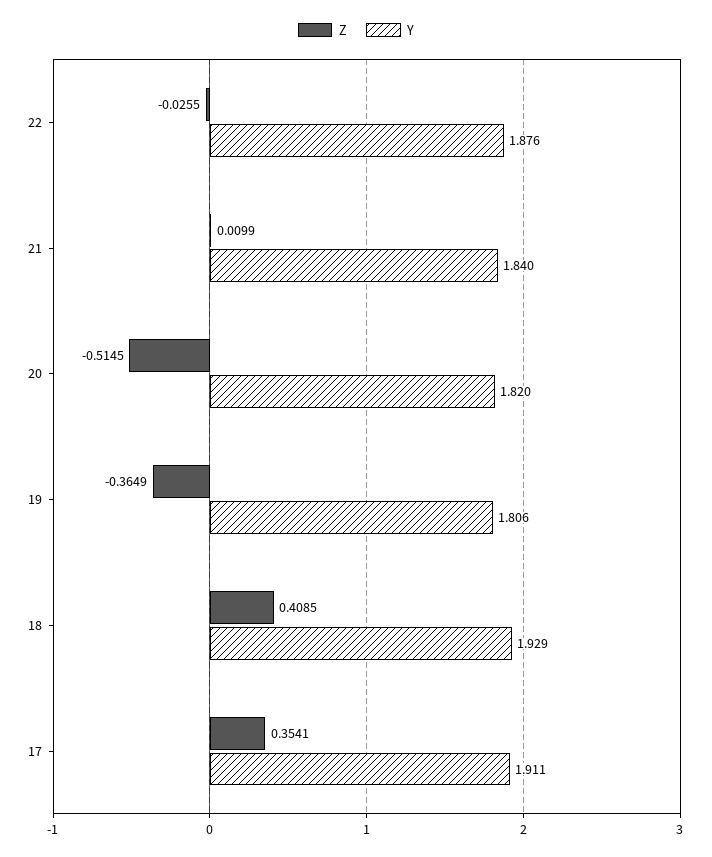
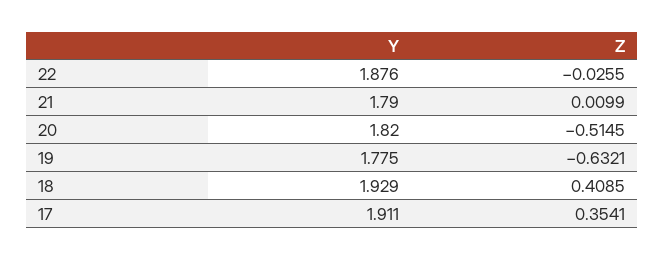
  {
    "Z": {
      "22": -0.0255,
      "21": 0.0099,
      "20": -0.5145,
-     "19": -0.3649,
+     "19": -0.6321,
      "18": 0.4085,
      "17": 0.3541
    },
    "Y": {
      "22": 1.876,
-     "21": 1.84,
+     "21": 1.79,
      "20": 1.82,
-     "19": 1.806,
+     "19": 1.775,
      "18": 1.929,
      "17": 1.911
    }
  }

